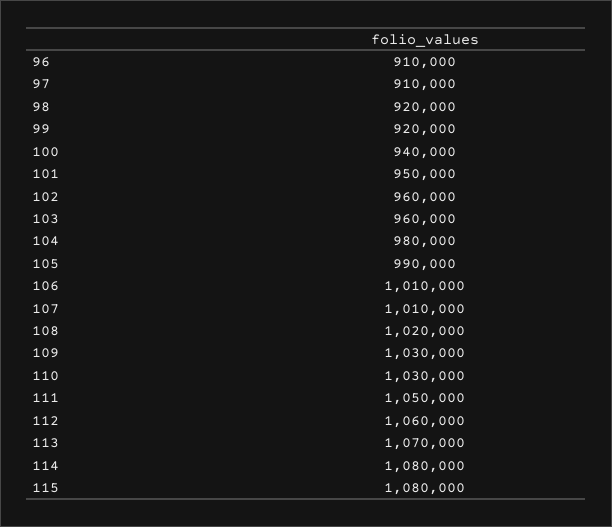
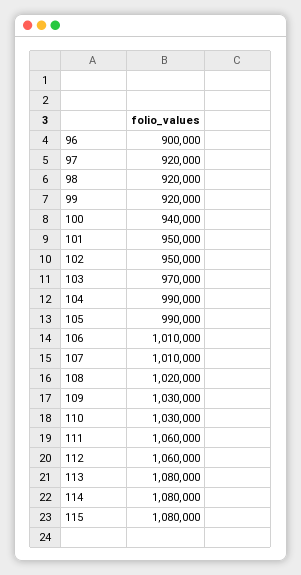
  {
-   "96": 910000,
+   "96": 900000,
-   "97": 910000,
+   "97": 920000,
    "98": 920000,
    "99": 920000,
    "100": 940000,
    "101": 950000,
-   "102": 960000,
+   "102": 950000,
-   "103": 960000,
+   "103": 970000,
-   "104": 980000,
+   "104": 990000,
    "105": 990000,
    "106": 1010000,
    "107": 1010000,
    "108": 1020000,
    "109": 1030000,
    "110": 1030000,
-   "111": 1050000,
+   "111": 1060000,
    "112": 1060000,
-   "113": 1070000,
+   "113": 1080000,
    "114": 1080000,
    "115": 1080000
  }

